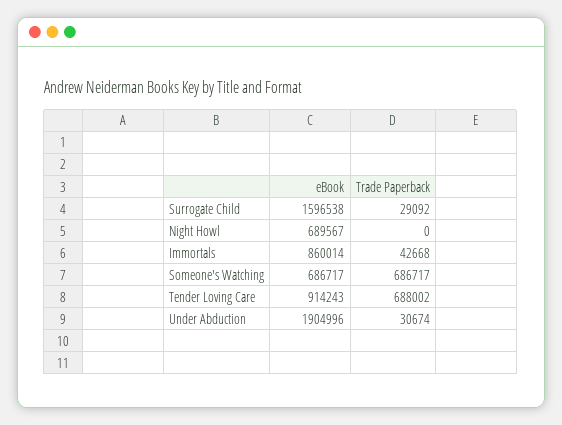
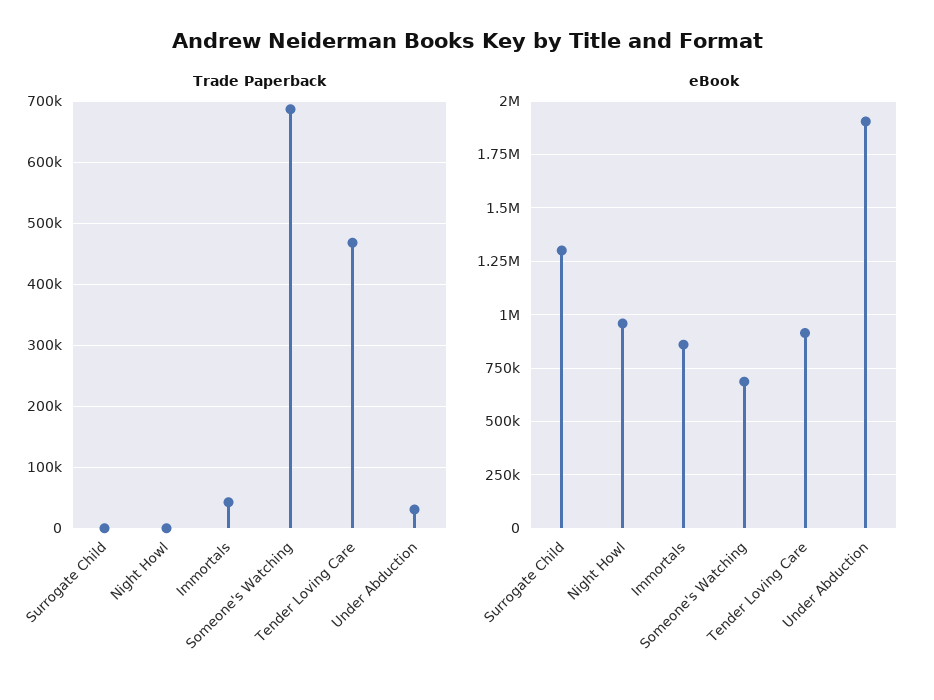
  {
    "eBook": {
-     "Surrogate Child": 1596538,
+     "Surrogate Child": 1300000,
-     "Night Howl": 689567,
+     "Night Howl": 950000,
      "Immortals": 860014,
      "Someone's Watching": 686717,
      "Tender Loving Care": 914243,
      "Under Abduction": 1904996
    },
    "Trade Paperback": {
-     "Surrogate Child": 29092,
+     "Surrogate Child": 0,
      "Night Howl": 0,
      "Immortals": 42668,
      "Someone's Watching": 686717,
-     "Tender Loving Care": 688002,
+     "Tender Loving Care": 470000,
      "Under Abduction": 30674
    }
  }

